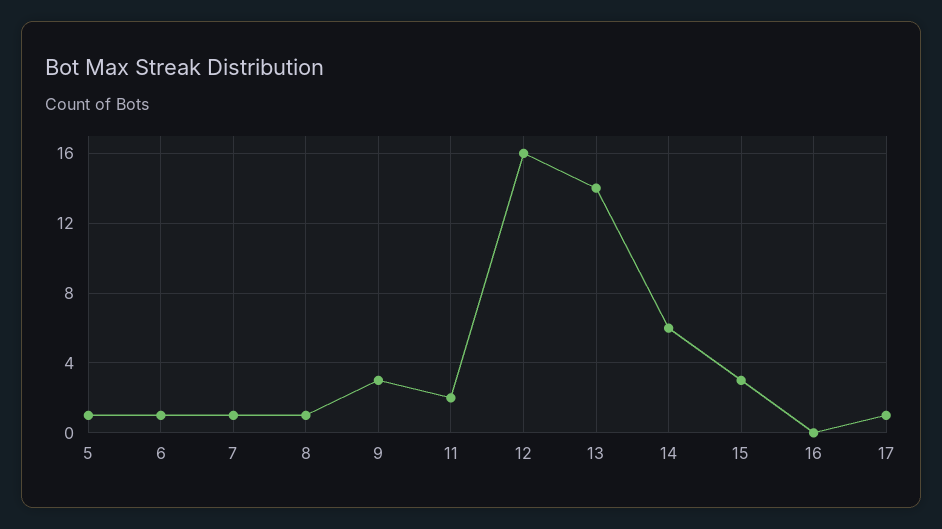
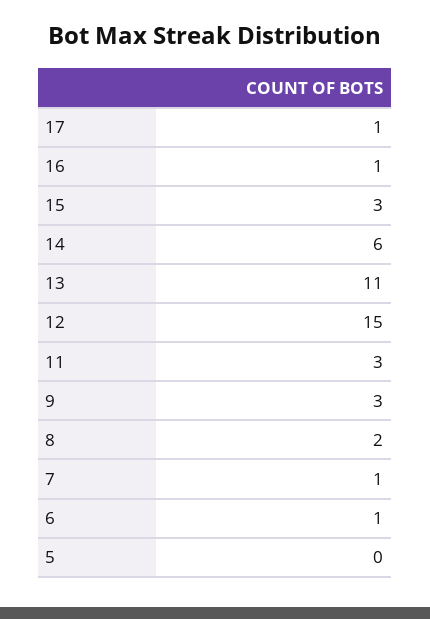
  {
-   "5": 1,
+   "5": 0,
    "6": 1,
    "7": 1,
-   "8": 1,
+   "8": 2,
    "9": 3,
-   "11": 2,
+   "11": 3,
-   "12": 16,
+   "12": 15,
-   "13": 14,
+   "13": 11,
    "14": 6,
    "15": 3,
-   "16": 0,
+   "16": 1,
    "17": 1
  }

